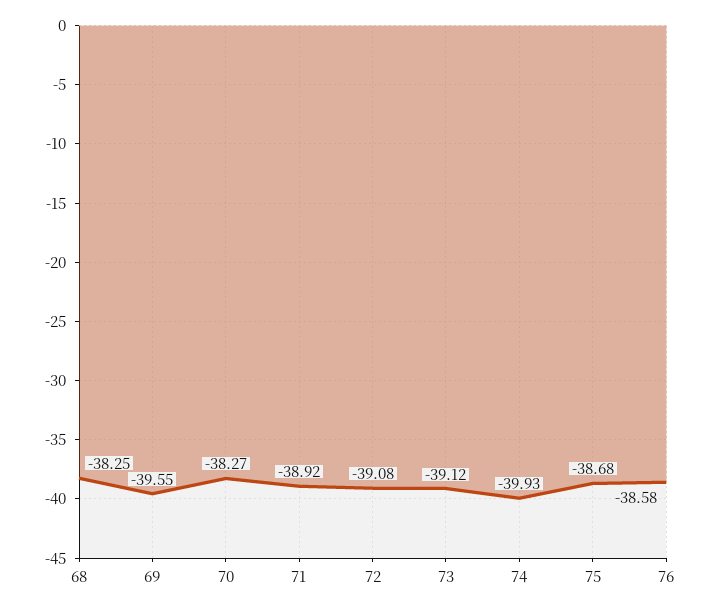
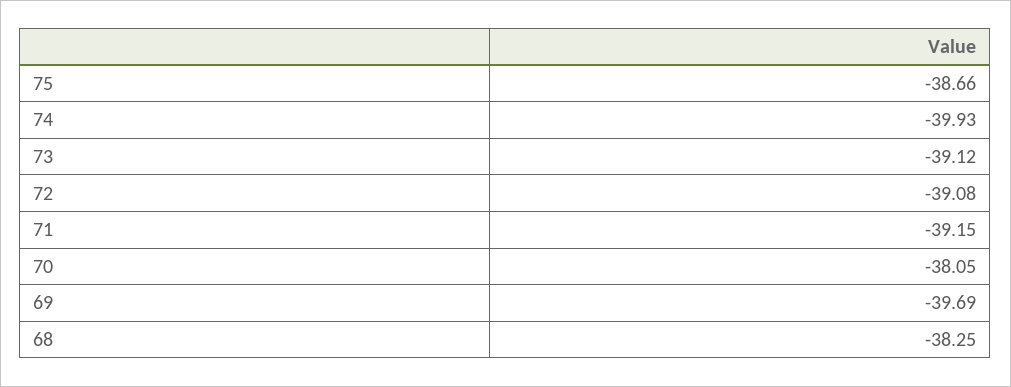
  {
    "68": -38.25,
-   "69": -39.55,
+   "69": -39.69,
-   "70": -38.27,
+   "70": -38.05,
-   "71": -38.92,
+   "71": -39.15,
    "72": -39.08,
    "73": -39.12,
    "74": -39.93,
-   "75": -38.68,
+   "75": -38.66
-   "76": -38.58
  }

